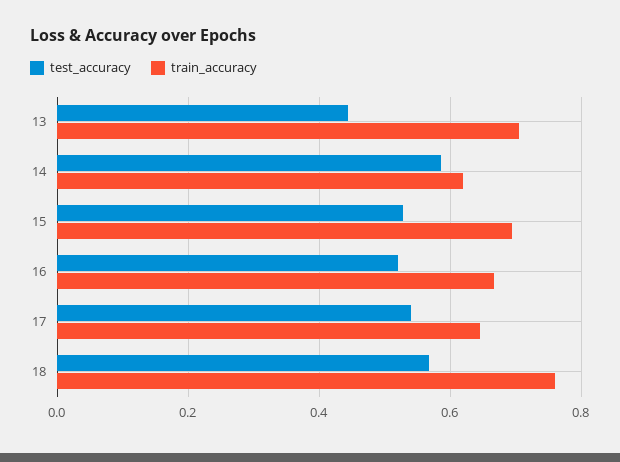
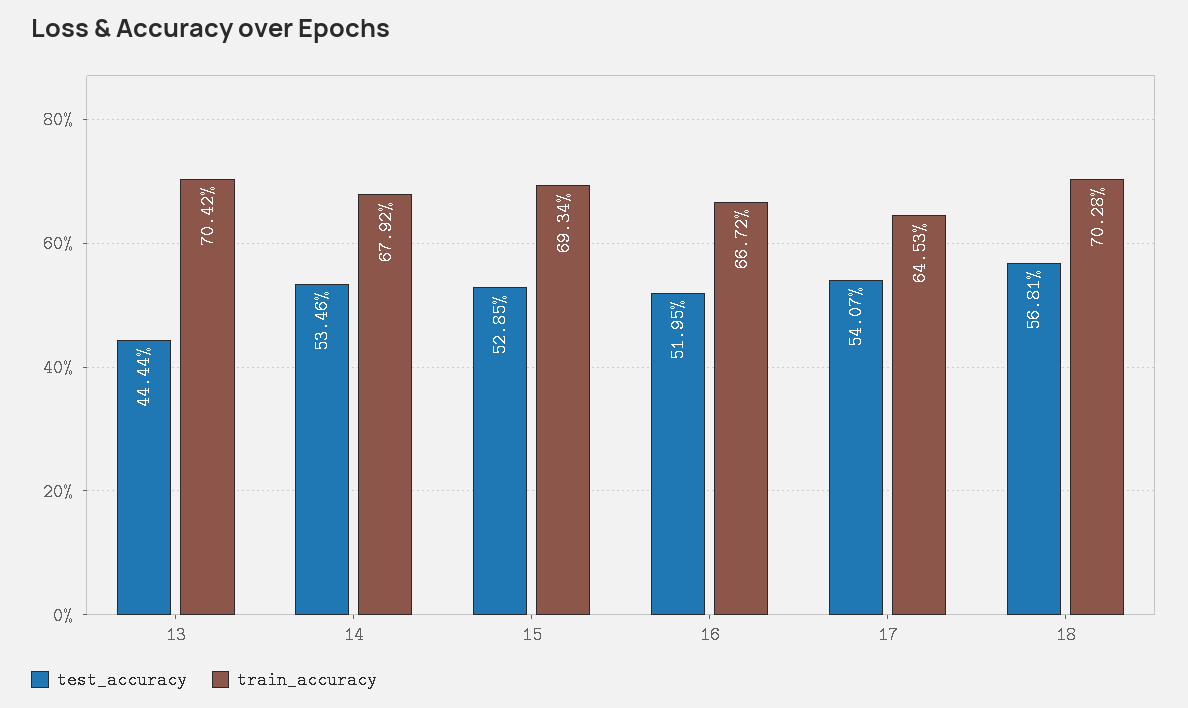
  {
    "test_accuracy": {
      "13": 0.4444,
-     "14": 0.58,
+     "14": 0.5346,
      "15": 0.5285,
      "16": 0.5195,
      "17": 0.5407,
      "18": 0.5681
    },
    "train_accuracy": {
      "13": 0.7042,
-     "14": 0.62,
+     "14": 0.6792,
      "15": 0.6934,
      "16": 0.6672,
      "17": 0.6453,
-     "18": 0.76
+     "18": 0.7028
    }
  }

